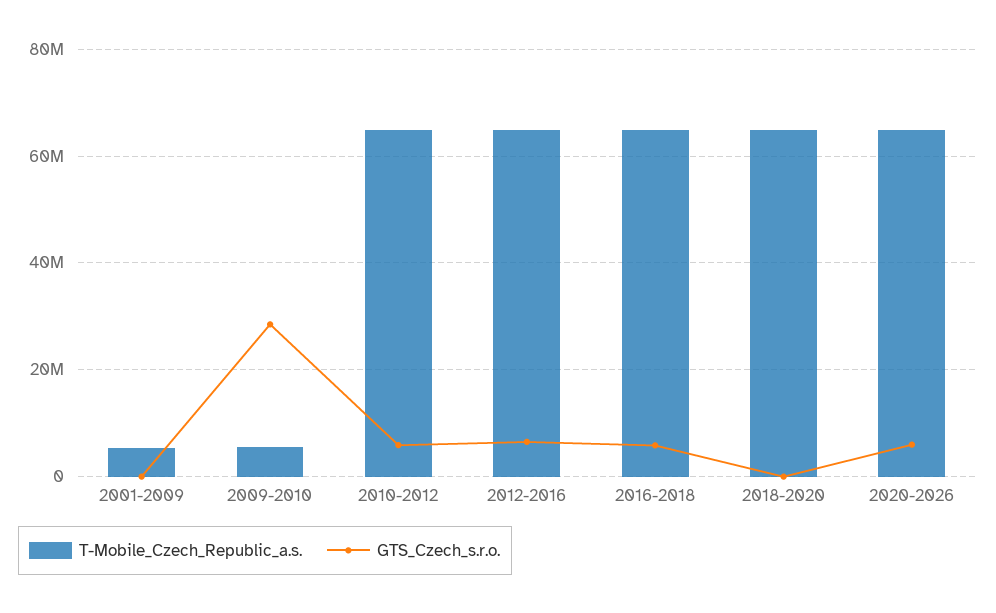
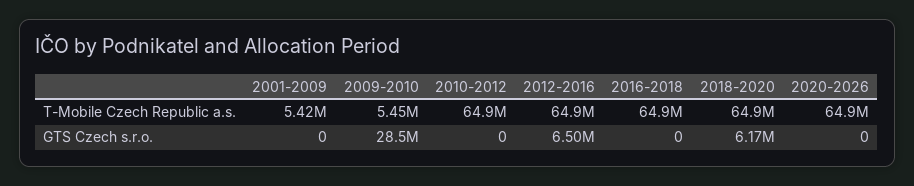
  {
    "T-Mobile_Czech_Republic_a.s.": {
      "2001-2009": 5420000,
      "2009-2010": 5450000,
      "2010-2012": 64900000,
      "2012-2016": 64900000,
      "2016-2018": 64900000,
      "2018-2020": 64900000,
      "2020-2026": 64900000
    },
    "GTS_Czech_s.r.o.": {
      "2001-2009": 0,
      "2009-2010": 28500000,
-     "2010-2012": 6000000,
+     "2010-2012": 0,
      "2012-2016": 6500000,
-     "2016-2018": 6000000,
+     "2016-2018": 0,
-     "2018-2020": 0,
+     "2018-2020": 6170000,
-     "2020-2026": 6000000
+     "2020-2026": 0
    }
  }

